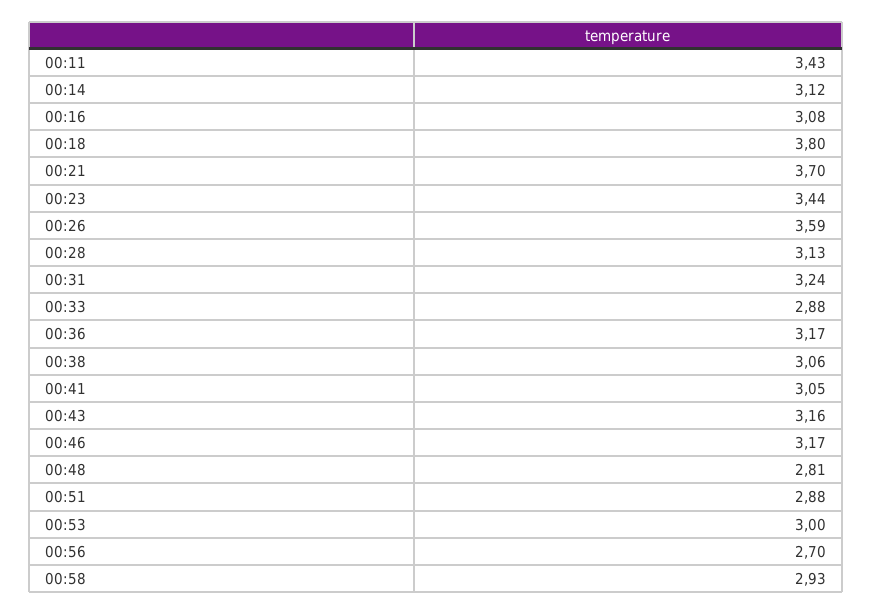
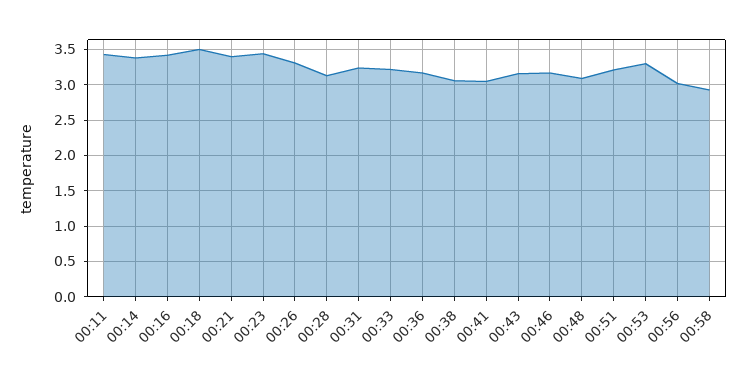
  {
    "00:11": 3.43,
-   "00:14": 3.12,
+   "00:14": 3.4,
-   "00:16": 3.08,
+   "00:16": 3.4,
-   "00:18": 3.8,
+   "00:18": 3.5,
-   "00:21": 3.7,
+   "00:21": 3.4,
    "00:23": 3.44,
-   "00:26": 3.59,
+   "00:26": 3.3,
    "00:28": 3.13,
    "00:31": 3.24,
-   "00:33": 2.88,
+   "00:33": 3.2,
    "00:36": 3.17,
    "00:38": 3.06,
    "00:41": 3.05,
    "00:43": 3.16,
    "00:46": 3.17,
-   "00:48": 2.81,
+   "00:48": 3.1,
-   "00:51": 2.88,
+   "00:51": 3.2,
-   "00:53": 3,
+   "00:53": 3.3,
-   "00:56": 2.7,
+   "00:56": 3,
    "00:58": 2.93
  }

